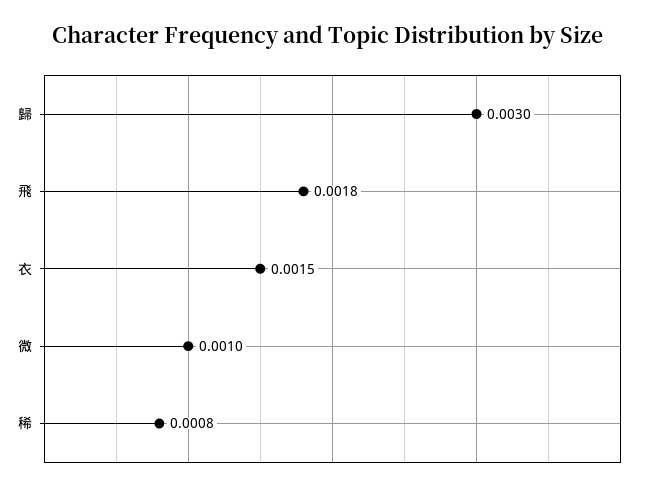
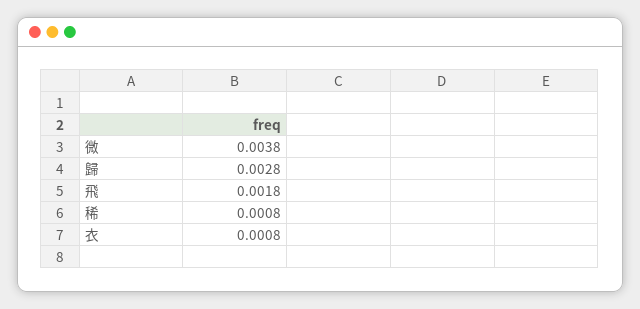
  {
-   "歸": 0.003,
+   "歸": 0.0028,
    "飛": 0.0018,
-   "衣": 0.0015,
+   "衣": 0.0008,
-   "微": 0.001,
+   "微": 0.0038,
    "稀": 0.0008
  }

